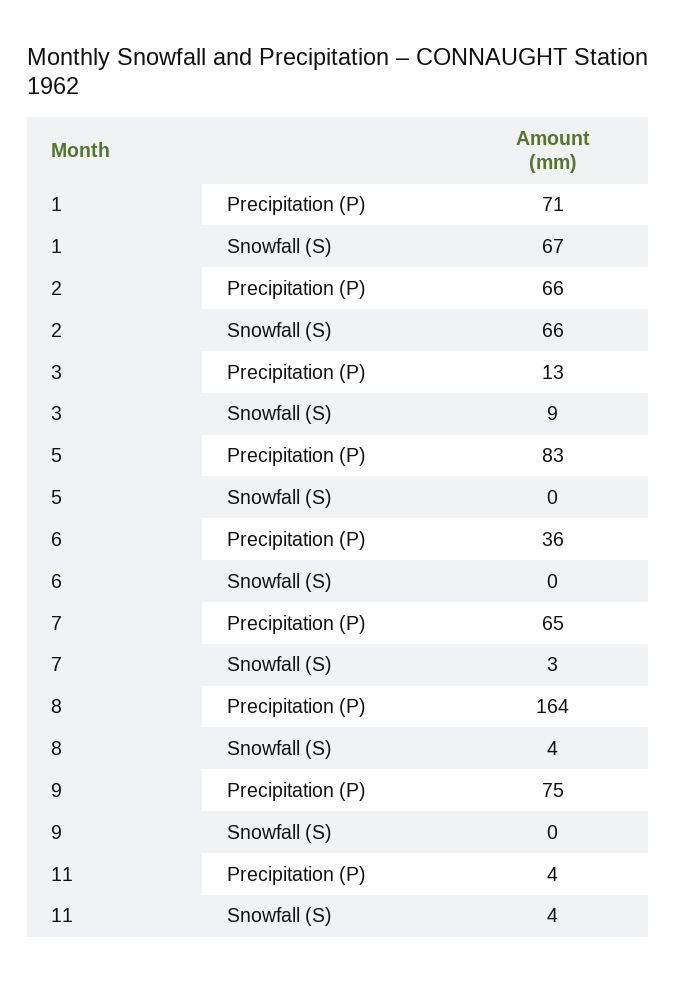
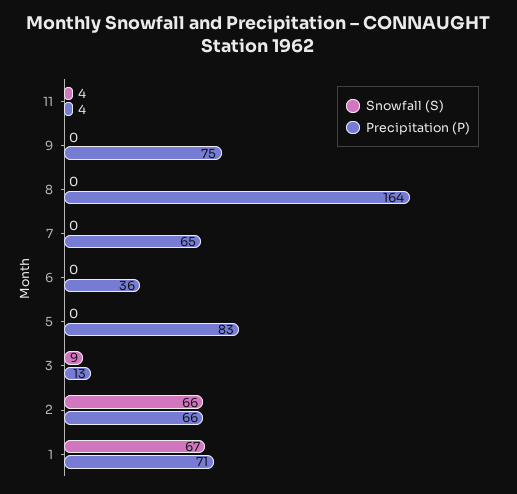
  {
    "Precipitation (P)": {
      "1": 71,
      "2": 66,
      "3": 13,
      "5": 83,
      "6": 36,
      "7": 65,
      "8": 164,
      "9": 75,
      "11": 4
    },
    "Snowfall (S)": {
      "1": 67,
      "2": 66,
      "3": 9,
      "5": 0,
      "6": 0,
-     "7": 3,
+     "7": 0,
-     "8": 4,
+     "8": 0,
      "9": 0,
      "11": 4
    }
  }

